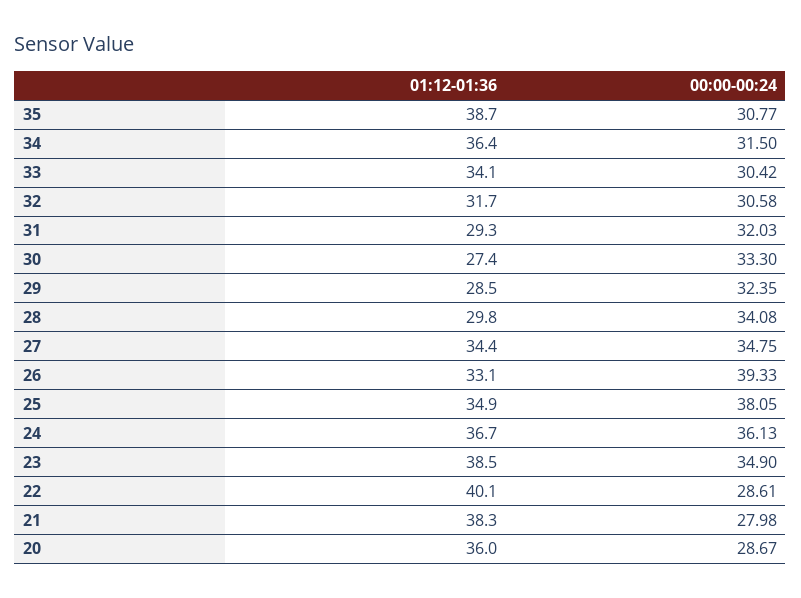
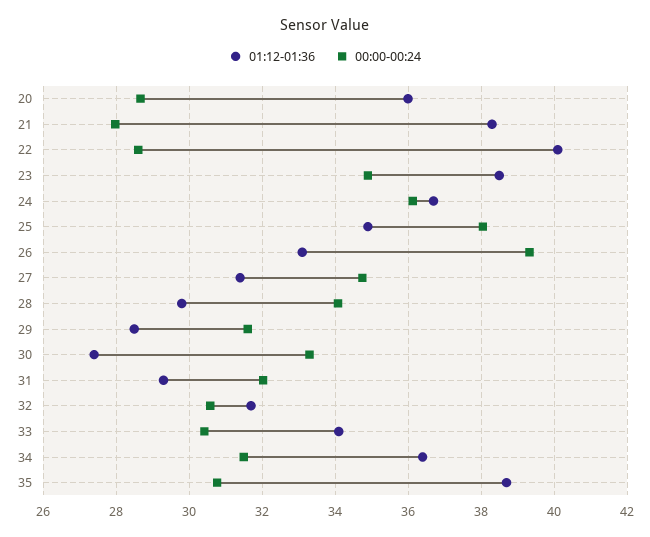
  {
    "01:12-01:36": {
      "35": 38.7,
      "34": 36.4,
      "33": 34.1,
      "32": 31.7,
      "31": 29.3,
      "30": 27.4,
      "29": 28.5,
      "28": 29.8,
-     "27": 34.4,
+     "27": 31.4,
      "26": 33.1,
      "25": 34.9,
      "24": 36.7,
      "23": 38.5,
      "22": 40.1,
      "21": 38.3,
      "20": 36
    },
    "00:00-00:24": {
      "35": 30.77,
      "34": 31.5,
      "33": 30.42,
      "32": 30.58,
      "31": 32.03,
      "30": 33.3,
-     "29": 32.35,
+     "29": 31.6,
      "28": 34.08,
      "27": 34.75,
      "26": 39.33,
      "25": 38.05,
      "24": 36.13,
      "23": 34.9,
      "22": 28.61,
      "21": 27.98,
      "20": 28.67
    }
  }

